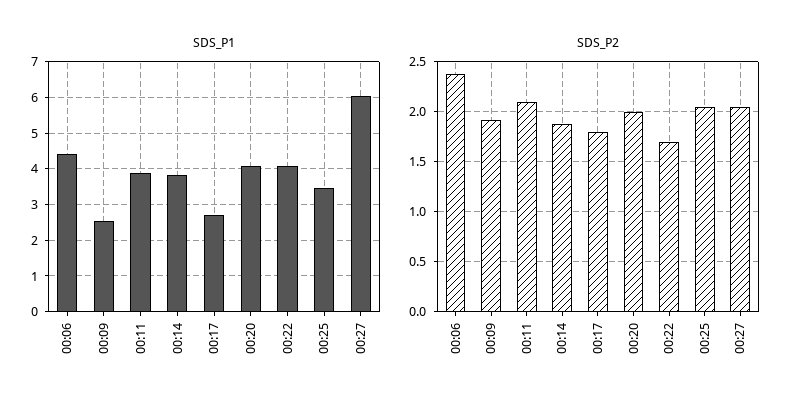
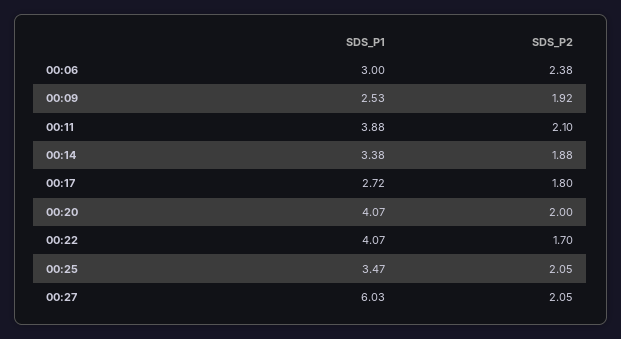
  {
    "SDS_P1": {
-     "00:06": 4.4,
+     "00:06": 3,
      "00:09": 2.53,
      "00:11": 3.88,
-     "00:14": 3.8,
+     "00:14": 3.38,
      "00:17": 2.72,
      "00:20": 4.07,
      "00:22": 4.07,
      "00:25": 3.47,
      "00:27": 6.03
    },
    "SDS_P2": {
      "00:06": 2.38,
      "00:09": 1.92,
      "00:11": 2.1,
      "00:14": 1.88,
      "00:17": 1.8,
      "00:20": 2,
      "00:22": 1.7,
      "00:25": 2.05,
      "00:27": 2.05
    }
  }

